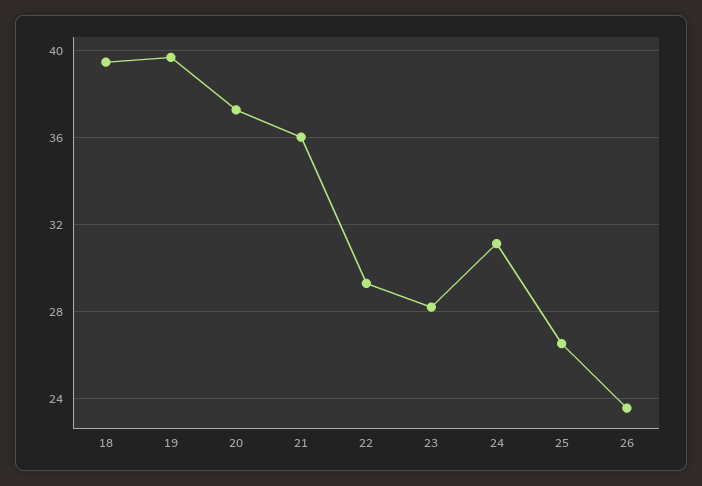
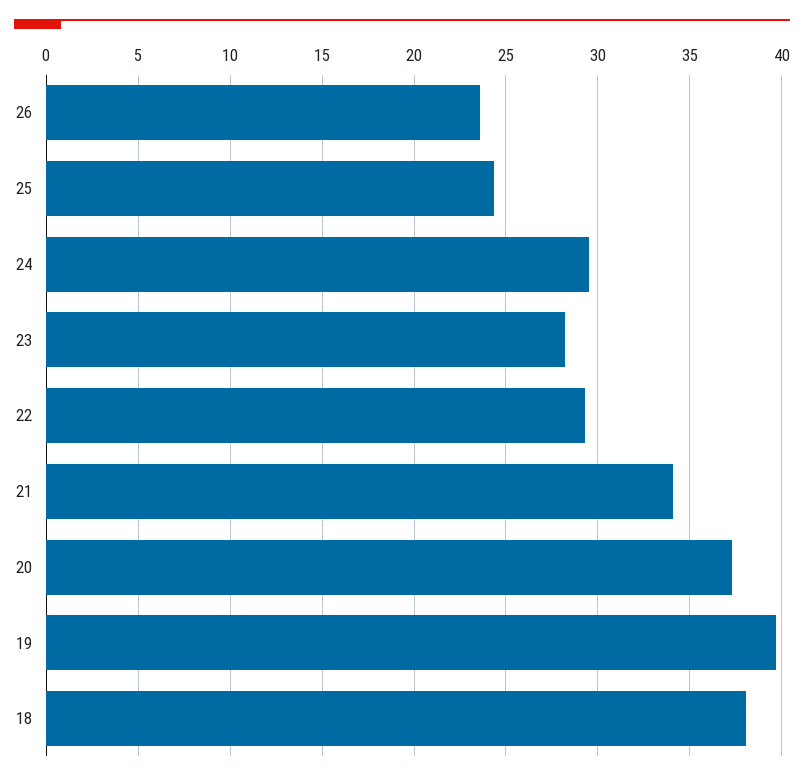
  {
-   "18": 39.5,
+   "18": 38,
    "19": 39.5,
    "20": 37.5,
-   "21": 36,
+   "21": 34,
    "22": 29.5,
    "23": 28,
-   "24": 31,
+   "24": 29.5,
-   "25": 26.5,
+   "25": 24.5,
    "26": 23.5
  }

